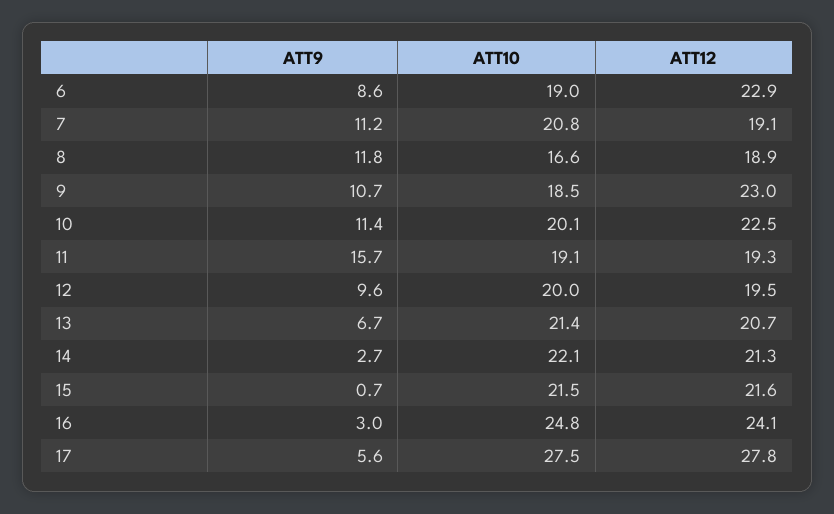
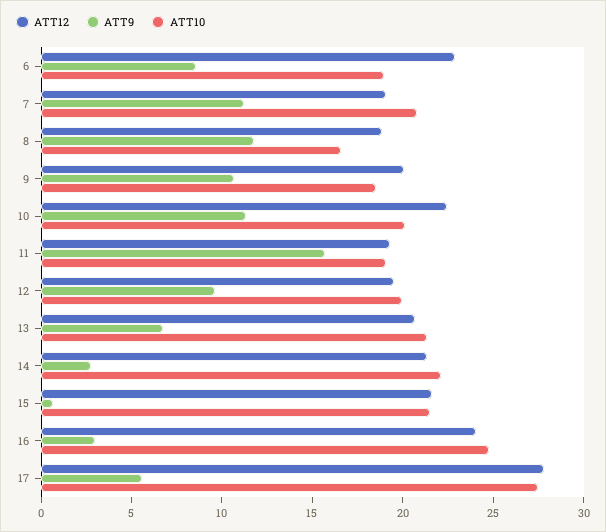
  {
    "ATT9": {
      "6": 8.6,
      "7": 11.2,
      "8": 11.8,
      "9": 10.7,
      "10": 11.4,
      "11": 15.7,
      "12": 9.6,
      "13": 6.7,
      "14": 2.7,
      "15": 0.7,
      "16": 3,
      "17": 5.6
    },
    "ATT10": {
      "6": 19,
      "7": 20.8,
      "8": 16.6,
      "9": 18.5,
      "10": 20.1,
      "11": 19.1,
      "12": 20,
      "13": 21.4,
      "14": 22.1,
      "15": 21.5,
      "16": 24.8,
      "17": 27.5
    },
    "ATT12": {
      "6": 22.9,
      "7": 19.1,
      "8": 18.9,
-     "9": 23,
+     "9": 20,
      "10": 22.5,
      "11": 19.3,
      "12": 19.5,
      "13": 20.7,
      "14": 21.3,
      "15": 21.6,
      "16": 24.1,
      "17": 27.8
    }
  }

